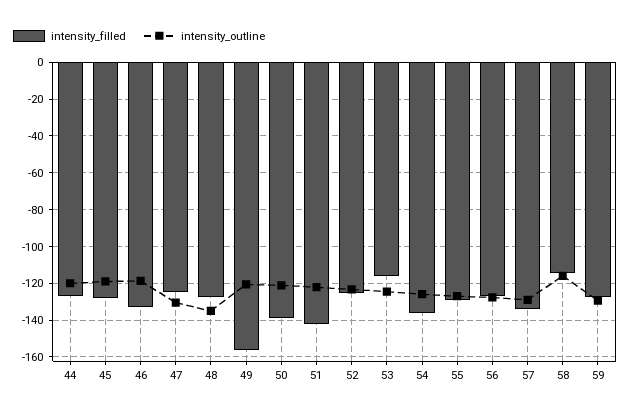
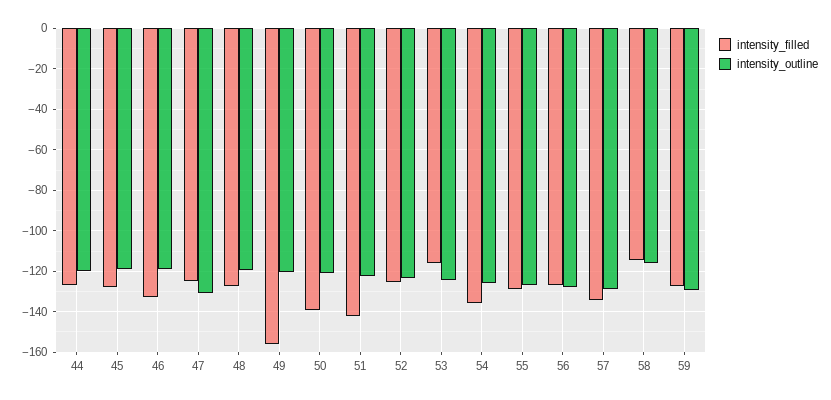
  {
    "intensity_filled": {
      "44": -125,
      "45": -130,
      "46": -135,
      "47": -125,
      "48": -130,
      "49": -155,
      "50": -140,
      "51": -140,
      "52": -125,
      "53": -115,
      "54": -135,
      "55": -130,
      "56": -125,
      "57": -135,
      "58": -115,
      "59": -130
    },
    "intensity_outline": {
      "44": -120,
      "45": -120,
      "46": -120,
      "47": -130,
-     "48": -135,
+     "48": -120,
      "49": -120,
      "50": -120,
      "51": -120,
      "52": -125,
      "53": -125,
      "54": -125,
      "55": -125,
      "56": -130,
      "57": -130,
      "58": -115,
      "59": -130
    }
  }

